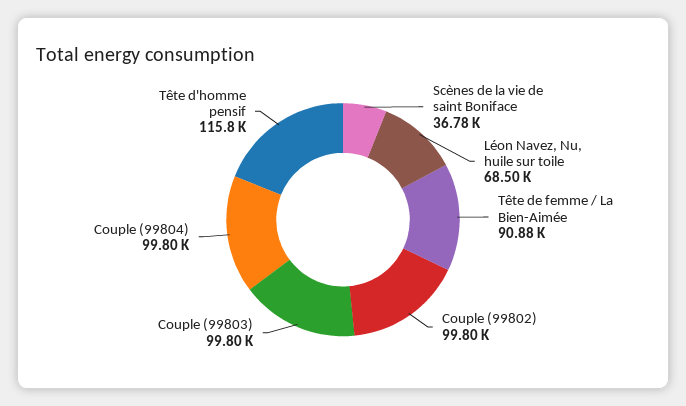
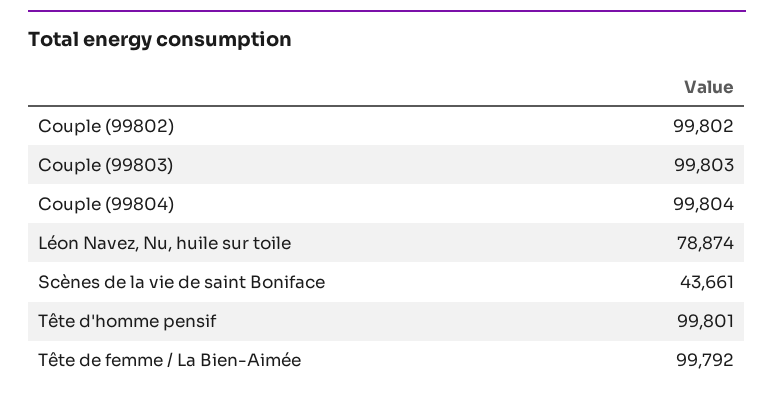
  {
-   "Scènes de la vie de saint Boniface": 36780,
+   "Scènes de la vie de saint Boniface": 43661,
-   "Léon Navez, Nu, huile sur toile": 68500,
+   "Léon Navez, Nu, huile sur toile": 78874,
-   "Tête de femme / La Bien-Aimée": 90880,
+   "Tête de femme / La Bien-Aimée": 99792,
    "Couple (99802)": 99802,
    "Couple (99803)": 99803,
    "Couple (99804)": 99804,
-   "Tête d'homme pensif": 115800
+   "Tête d'homme pensif": 99801
  }

